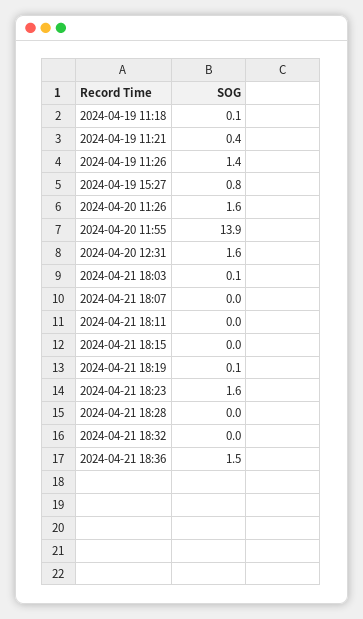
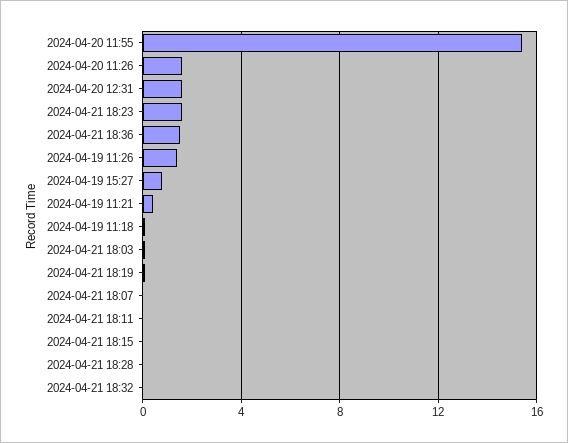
  {
    "2024-04-19 11:18": 0.1,
    "2024-04-19 11:21": 0.4,
    "2024-04-19 11:26": 1.4,
    "2024-04-19 15:27": 0.8,
    "2024-04-20 11:26": 1.6,
-   "2024-04-20 11:55": 13.9,
+   "2024-04-20 11:55": 15.5,
    "2024-04-20 12:31": 1.6,
    "2024-04-21 18:03": 0.1,
    "2024-04-21 18:07": 0,
    "2024-04-21 18:11": 0,
    "2024-04-21 18:15": 0,
    "2024-04-21 18:19": 0.1,
    "2024-04-21 18:23": 1.6,
    "2024-04-21 18:28": 0,
    "2024-04-21 18:32": 0,
    "2024-04-21 18:36": 1.5
  }

